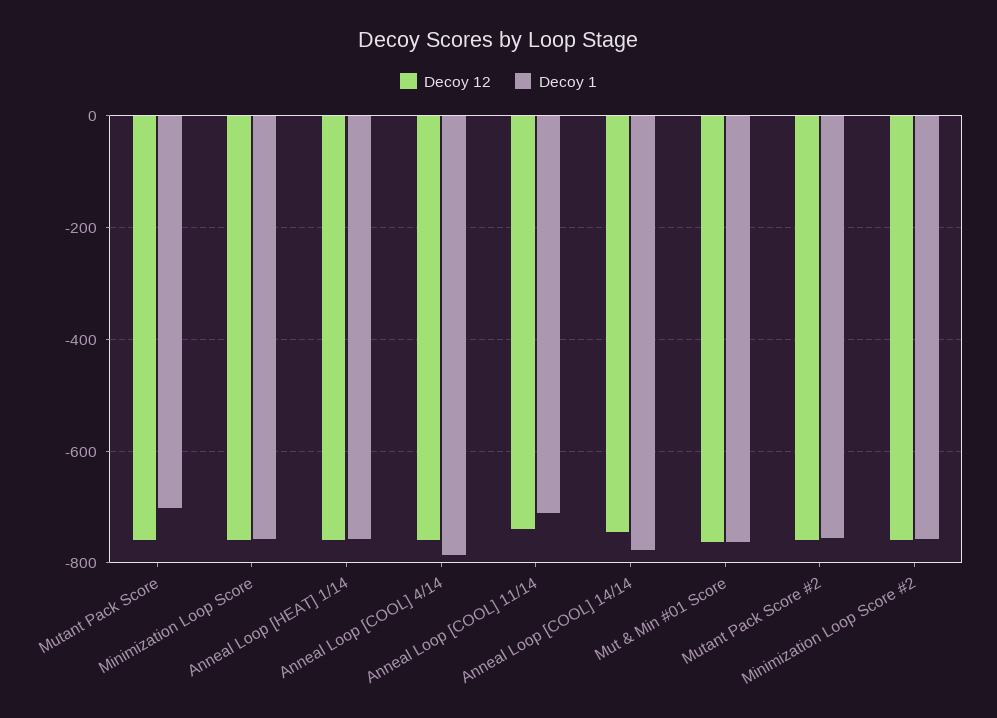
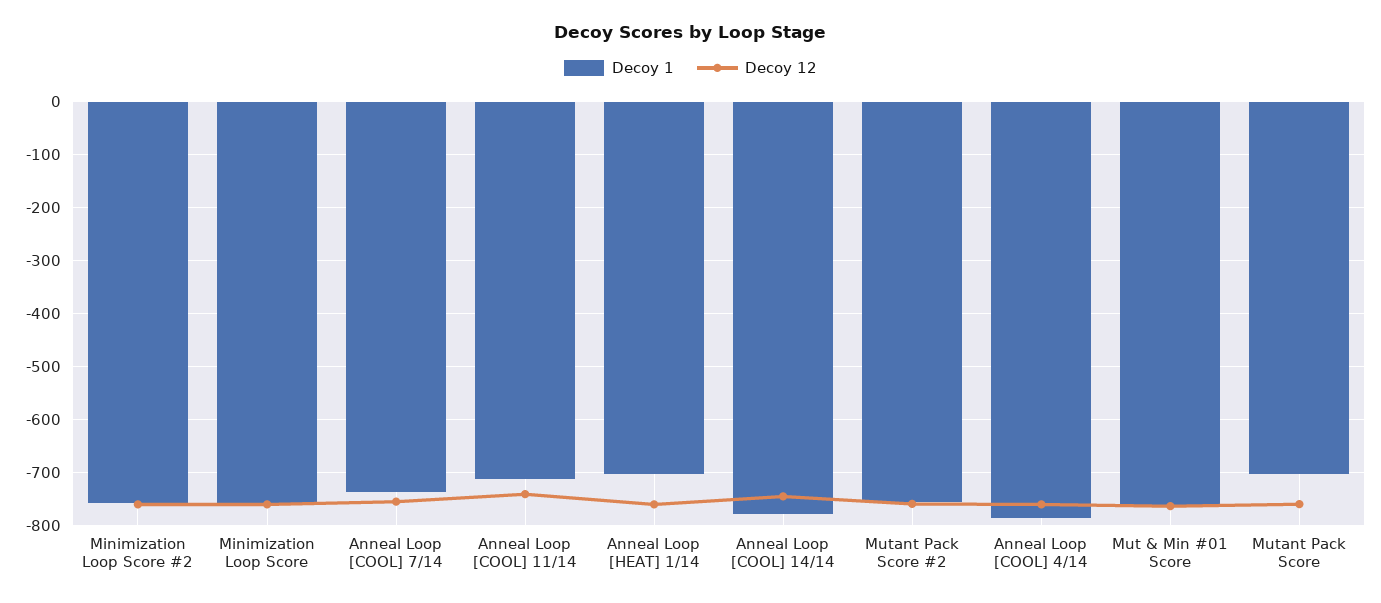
  {
    "Decoy 12": {
      "Mutant Pack Score": -760,
      "Minimization Loop Score": -760,
      "Anneal Loop [HEAT] 1/14": -760,
      "Anneal Loop [COOL] 4/14": -760,
      "Anneal Loop [COOL] 11/14": -740,
      "Anneal Loop [COOL] 14/14": -740,
      "Mut & Min #01 Score": -760,
      "Mutant Pack Score #2": -760,
-     "Minimization Loop Score #2": -760
+     "Minimization Loop Score #2": -760,
+     "Anneal Loop [COOL] 7/14": -760
    },
    "Decoy 1": {
      "Mutant Pack Score": -700,
      "Minimization Loop Score": -760,
-     "Anneal Loop [HEAT] 1/14": -760,
+     "Anneal Loop [HEAT] 1/14": -700,
      "Anneal Loop [COOL] 4/14": -780,
      "Anneal Loop [COOL] 11/14": -720,
      "Anneal Loop [COOL] 14/14": -780,
      "Mut & Min #01 Score": -760,
      "Mutant Pack Score #2": -760,
-     "Minimization Loop Score #2": -760
+     "Minimization Loop Score #2": -760,
+     "Anneal Loop [COOL] 7/14": -740
    }
  }

